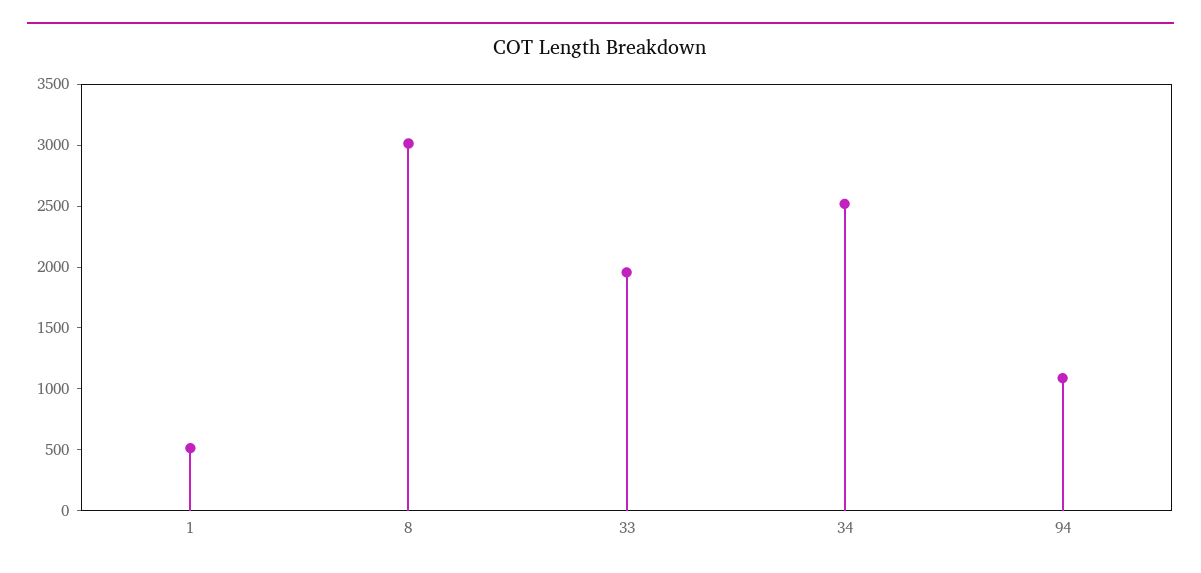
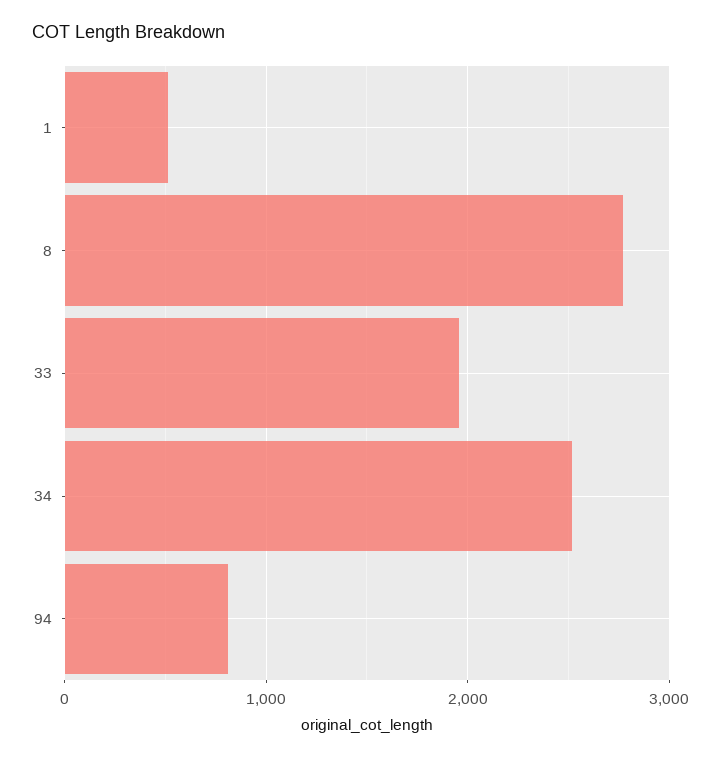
  {
    "1": 500,
-   "8": 3000,
+   "8": 2800,
    "33": 2000,
    "34": 2500,
-   "94": 1100
+   "94": 800
  }

